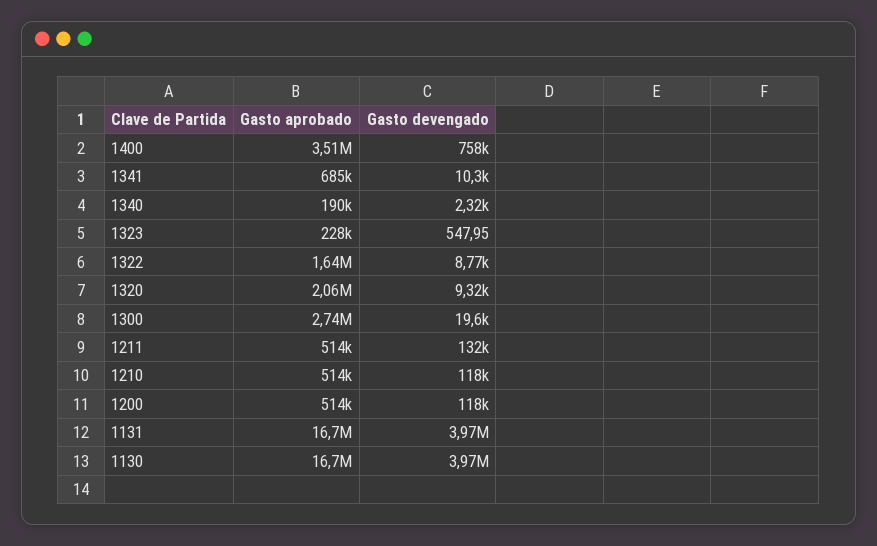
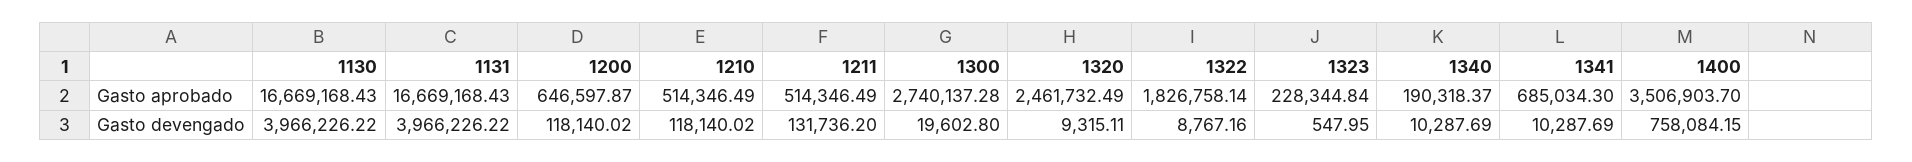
  {
    "Gasto aprobado": {
      "1400": 3506903.7,
      "1341": 685034.3,
      "1340": 190318.37,
      "1323": 228344.84,
-     "1322": 1640000,
+     "1322": 1826758.14,
-     "1320": 2060000,
+     "1320": 2461732.49,
      "1300": 2740137.28,
      "1211": 514346.49,
      "1210": 514346.49,
-     "1200": 514000,
+     "1200": 646597.87,
      "1131": 16669168.43,
      "1130": 16669168.43
    },
    "Gasto devengado": {
      "1400": 758084.15,
      "1341": 10287.69,
-     "1340": 2320,
+     "1340": 10287.69,
      "1323": 547.95,
      "1322": 8767.16,
      "1320": 9315.11,
      "1300": 19602.8,
      "1211": 131736.2,
      "1210": 118140.02,
      "1200": 118140.02,
      "1131": 3966226.22,
      "1130": 3966226.22
    }
  }

